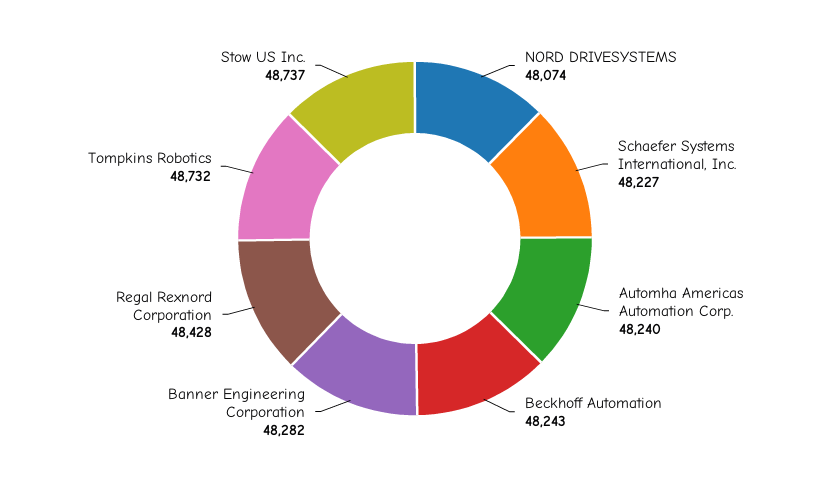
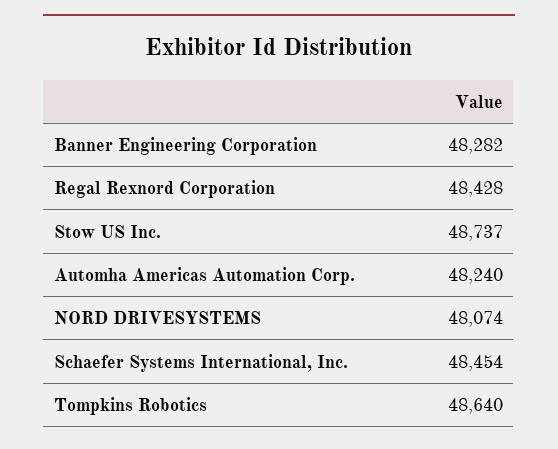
  {
    "NORD DRIVESYSTEMS": 48074,
-   "Schaefer Systems International, Inc.": 48227,
+   "Schaefer Systems International, Inc.": 48454,
    "Automha Americas Automation Corp.": 48240,
-   "Beckhoff Automation": 48243,
    "Banner Engineering Corporation": 48282,
    "Regal Rexnord Corporation": 48428,
-   "Tompkins Robotics": 48732,
+   "Tompkins Robotics": 48640,
    "Stow US Inc.": 48737
  }

